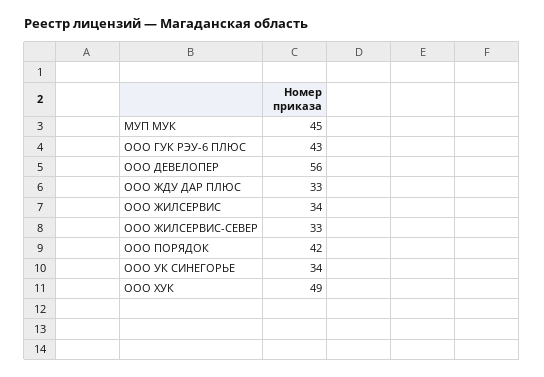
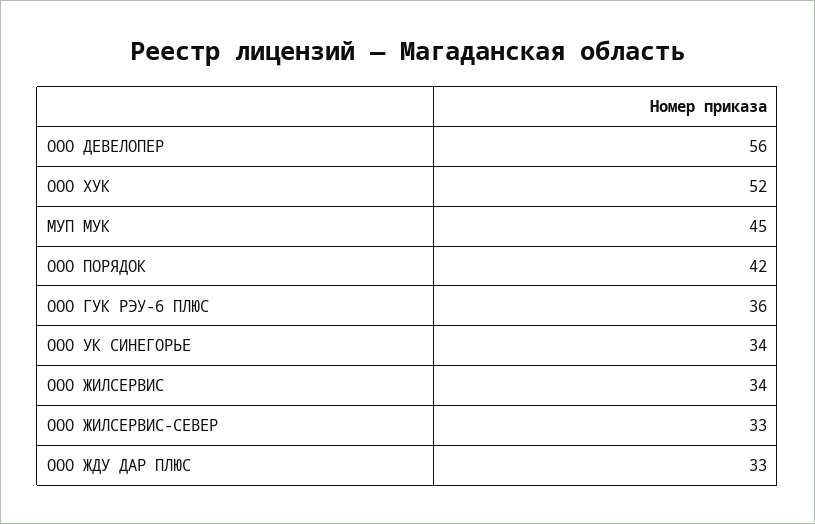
  {
    "МУП МУК": 45,
-   "ООО ГУК РЭУ-6 ПЛЮС": 43,
+   "ООО ГУК РЭУ-6 ПЛЮС": 36,
    "ООО ДЕВЕЛОПЕР": 56,
    "ООО ЖДУ ДАР ПЛЮС": 33,
    "ООО ЖИЛСЕРВИС": 34,
    "ООО ЖИЛСЕРВИС-СЕВЕР": 33,
    "ООО ПОРЯДОК": 42,
    "ООО УК СИНЕГОРЬЕ": 34,
-   "ООО ХУК": 49
+   "ООО ХУК": 52
  }

